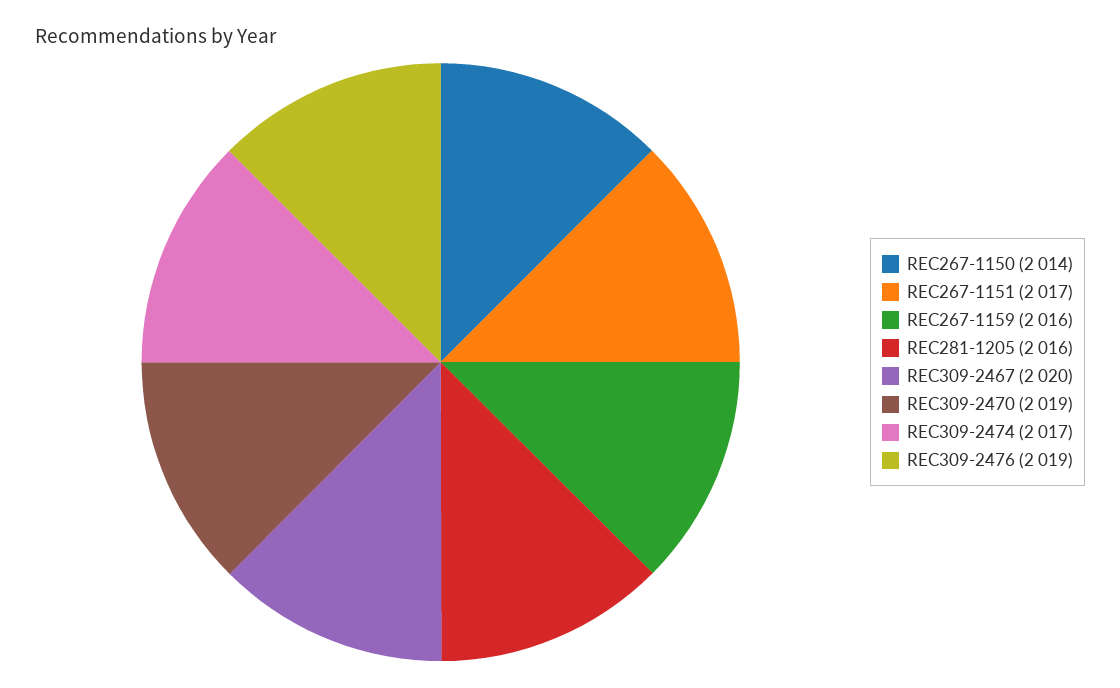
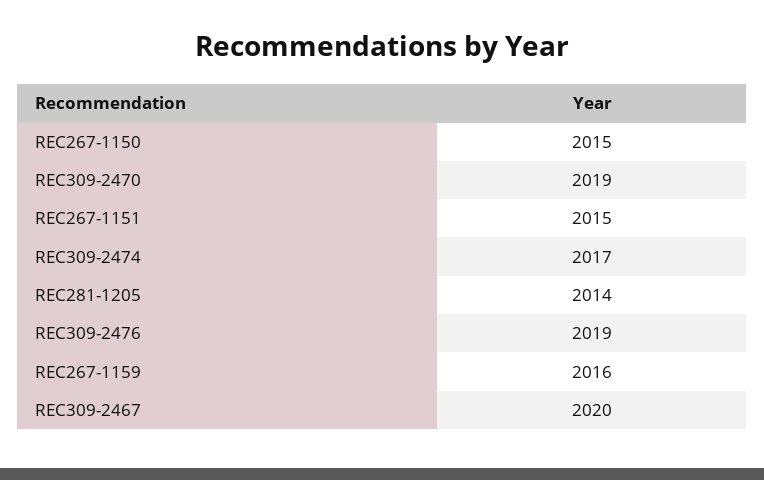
  {
-   "REC267-1150": 2014,
+   "REC267-1150": 2015,
-   "REC267-1151": 2017,
+   "REC267-1151": 2015,
    "REC267-1159": 2016,
-   "REC281-1205": 2016,
+   "REC281-1205": 2014,
    "REC309-2467": 2020,
    "REC309-2470": 2019,
    "REC309-2474": 2017,
    "REC309-2476": 2019
  }

